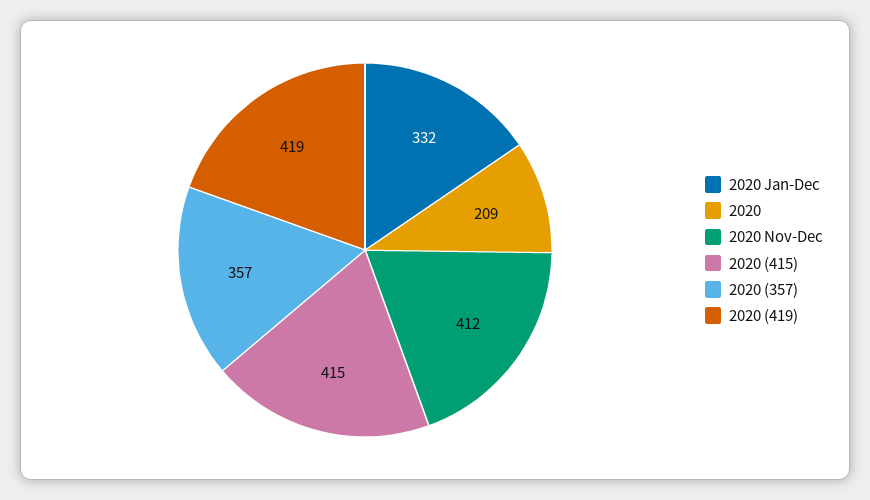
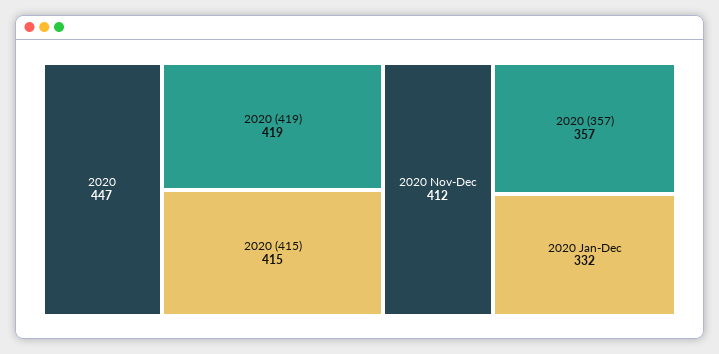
  {
    "2020 Jan-Dec": 332,
-   "2020": 209,
+   "2020": 447,
    "2020 Nov-Dec": 412,
    "2020 (415)": 415,
    "2020 (357)": 357,
    "2020 (419)": 419
  }

